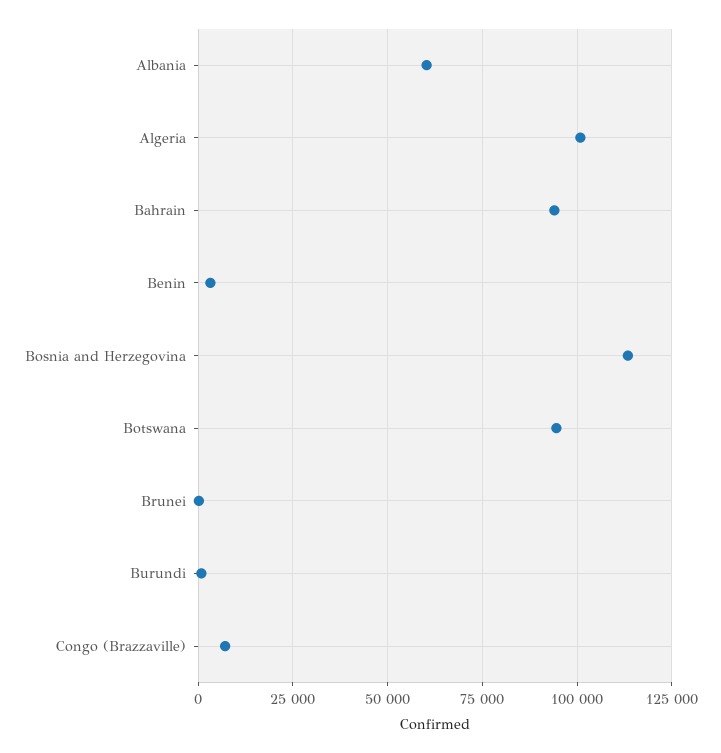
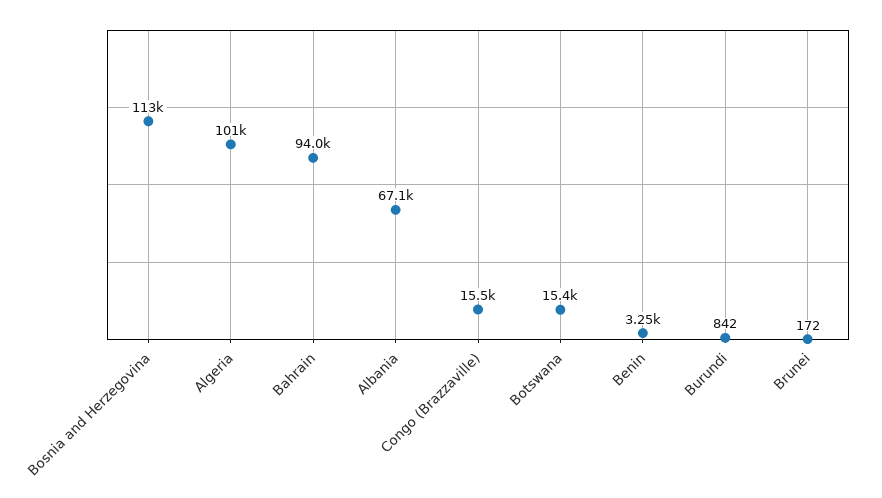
  {
-   "Albania": 60000,
+   "Albania": 67100,
    "Algeria": 101000,
    "Bahrain": 94000,
    "Benin": 3250,
    "Bosnia and Herzegovina": 113000,
-   "Botswana": 95000,
+   "Botswana": 15400,
    "Brunei": 172,
    "Burundi": 842,
-   "Congo (Brazzaville)": 7500
+   "Congo (Brazzaville)": 15500
  }

